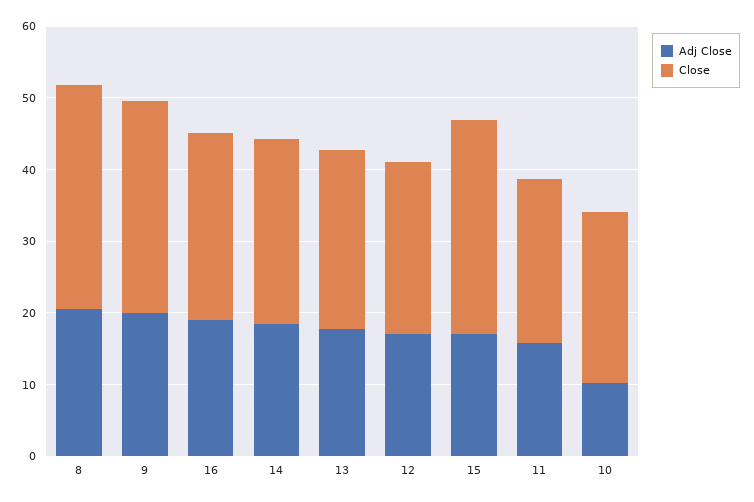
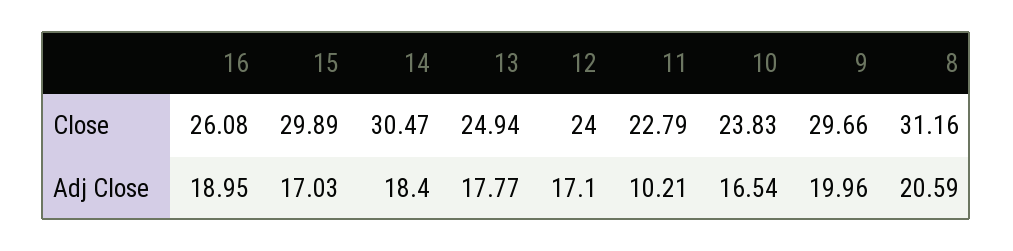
  {
    "Adj Close": {
      "8": 20.59,
      "9": 19.96,
      "16": 18.95,
      "14": 18.4,
      "13": 17.77,
      "12": 17.1,
      "15": 17.03,
-     "11": 16,
+     "11": 10.21,
-     "10": 10
+     "10": 16.54
    },
    "Close": {
      "8": 31.16,
      "9": 29.66,
      "16": 26.08,
-     "14": 26,
+     "14": 30.47,
      "13": 24.94,
      "12": 24,
      "15": 29.89,
      "11": 22.79,
      "10": 23.83
    }
  }

